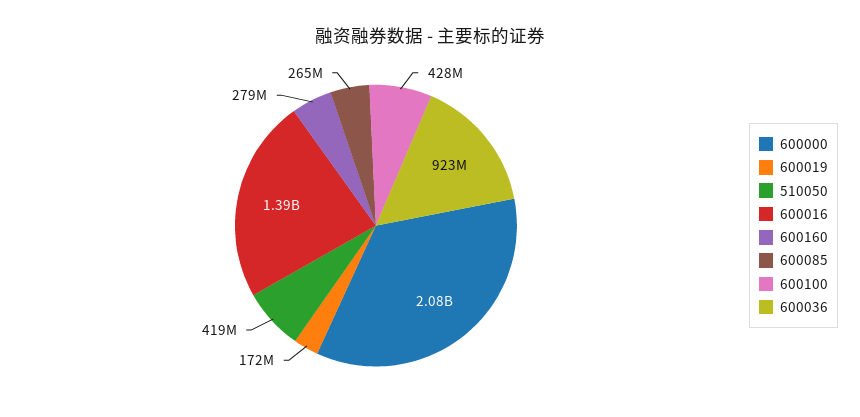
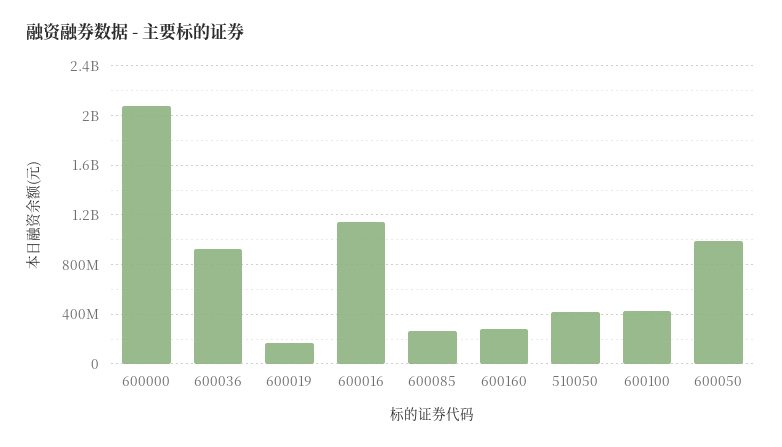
  {
    "600000": 2080000000,
    "600019": 172000000,
    "510050": 419000000,
-   "600016": 1390000000,
+   "600016": 1150000000,
    "600160": 279000000,
    "600085": 265000000,
    "600100": 428000000,
-   "600036": 923000000
+   "600036": 923000000,
+   "600050": 1000000000
  }

